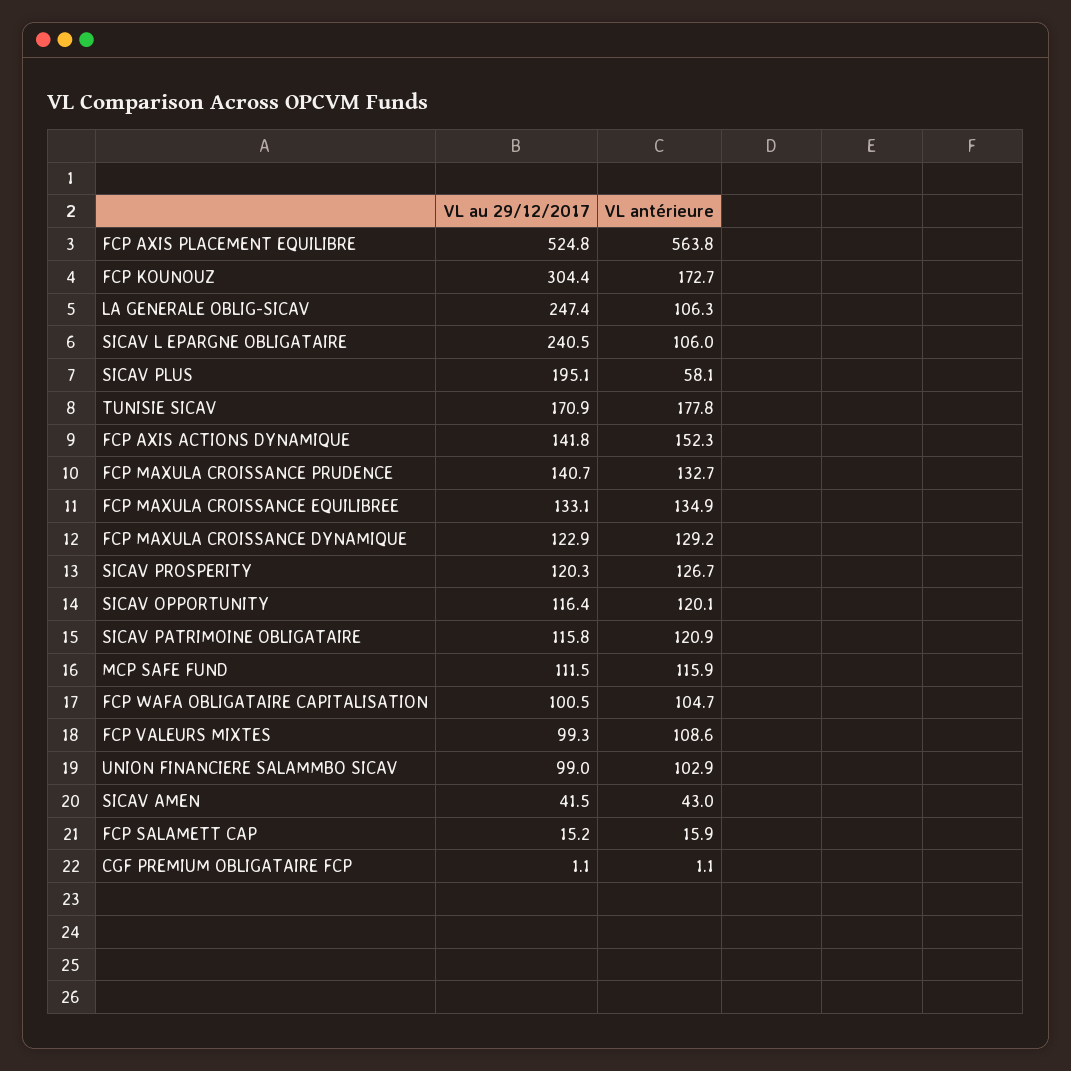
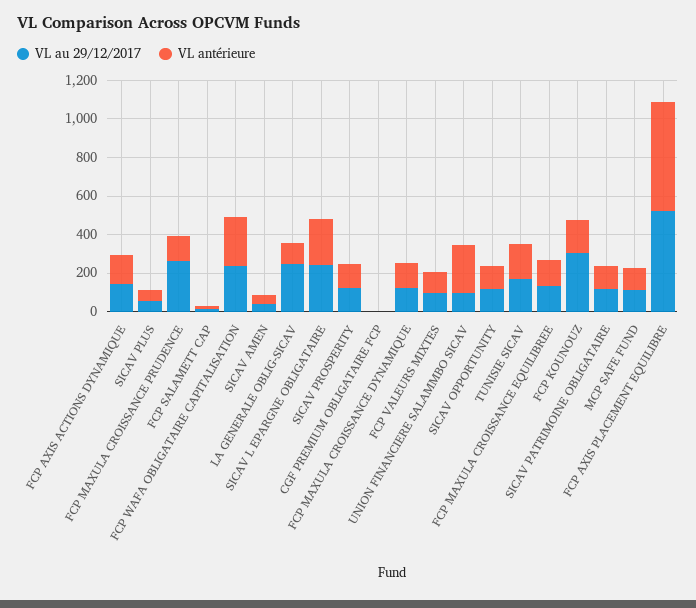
  {
    "VL au 29/12/2017": {
      "FCP AXIS PLACEMENT EQUILIBRE": 524.8,
      "FCP KOUNOUZ": 304.4,
      "LA GENERALE OBLIG-SICAV": 247.4,
      "SICAV L EPARGNE OBLIGATAIRE": 240.5,
-     "SICAV PLUS": 195.1,
+     "SICAV PLUS": 50,
      "TUNISIE SICAV": 170.9,
      "FCP AXIS ACTIONS DYNAMIQUE": 141.8,
-     "FCP MAXULA CROISSANCE PRUDENCE": 140.7,
+     "FCP MAXULA CROISSANCE PRUDENCE": 250,
      "FCP MAXULA CROISSANCE EQUILIBREE": 133.1,
      "FCP MAXULA CROISSANCE DYNAMIQUE": 122.9,
      "SICAV PROSPERITY": 120.3,
      "SICAV OPPORTUNITY": 116.4,
      "SICAV PATRIMOINE OBLIGATAIRE": 115.8,
      "MCP SAFE FUND": 111.5,
-     "FCP WAFA OBLIGATAIRE CAPITALISATION": 100.5,
+     "FCP WAFA OBLIGATAIRE CAPITALISATION": 250,
      "FCP VALEURS MIXTES": 99.3,
      "UNION FINANCIERE SALAMMBO SICAV": 99,
      "SICAV AMEN": 41.5,
      "FCP SALAMETT CAP": 15.2,
      "CGF PREMIUM OBLIGATAIRE FCP": 1.1
    },
    "VL antérieure": {
      "FCP AXIS PLACEMENT EQUILIBRE": 563.8,
      "FCP KOUNOUZ": 172.7,
      "LA GENERALE OBLIG-SICAV": 106.3,
-     "SICAV L EPARGNE OBLIGATAIRE": 106,
+     "SICAV L EPARGNE OBLIGATAIRE": 250,
      "SICAV PLUS": 58.1,
      "TUNISIE SICAV": 177.8,
      "FCP AXIS ACTIONS DYNAMIQUE": 152.3,
      "FCP MAXULA CROISSANCE PRUDENCE": 132.7,
      "FCP MAXULA CROISSANCE EQUILIBREE": 134.9,
      "FCP MAXULA CROISSANCE DYNAMIQUE": 129.2,
      "SICAV PROSPERITY": 126.7,
      "SICAV OPPORTUNITY": 120.1,
      "SICAV PATRIMOINE OBLIGATAIRE": 120.9,
      "MCP SAFE FUND": 115.9,
-     "FCP WAFA OBLIGATAIRE CAPITALISATION": 104.7,
+     "FCP WAFA OBLIGATAIRE CAPITALISATION": 250,
      "FCP VALEURS MIXTES": 108.6,
-     "UNION FINANCIERE SALAMMBO SICAV": 102.9,
+     "UNION FINANCIERE SALAMMBO SICAV": 250,
      "SICAV AMEN": 43,
      "FCP SALAMETT CAP": 15.9,
      "CGF PREMIUM OBLIGATAIRE FCP": 1.1
    }
  }

